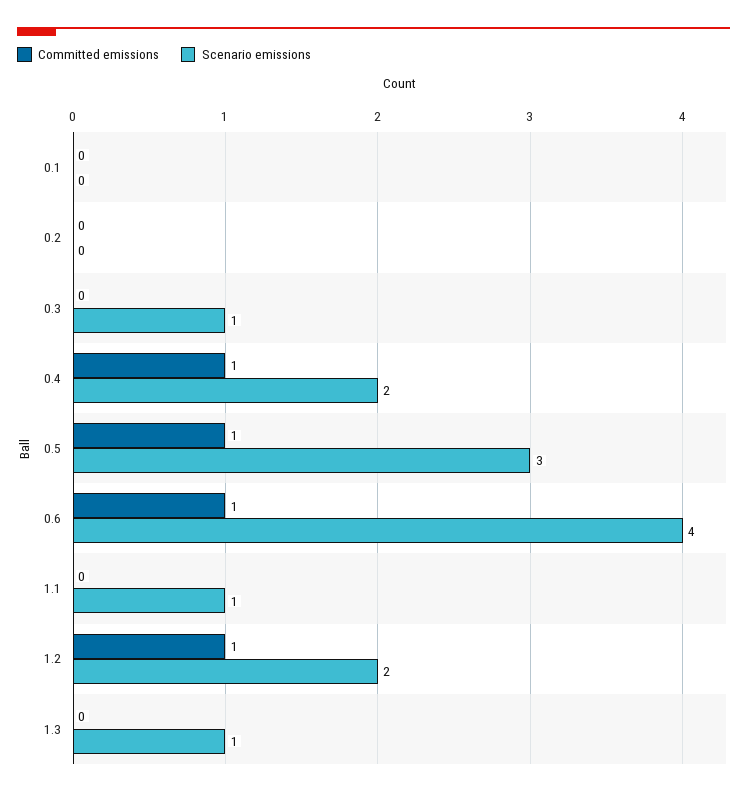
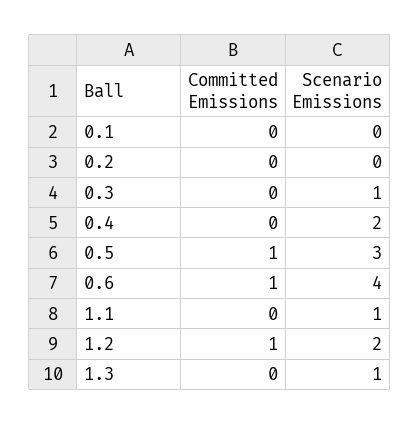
  {
    "Committed emissions": {
      "0.1": 0,
      "0.2": 0,
      "0.3": 0,
-     "0.4": 1,
+     "0.4": 0,
      "0.5": 1,
      "0.6": 1,
      "1.1": 0,
      "1.2": 1,
      "1.3": 0
    },
    "Scenario emissions": {
      "0.1": 0,
      "0.2": 0,
      "0.3": 1,
      "0.4": 2,
      "0.5": 3,
      "0.6": 4,
      "1.1": 1,
      "1.2": 2,
      "1.3": 1
    }
  }

